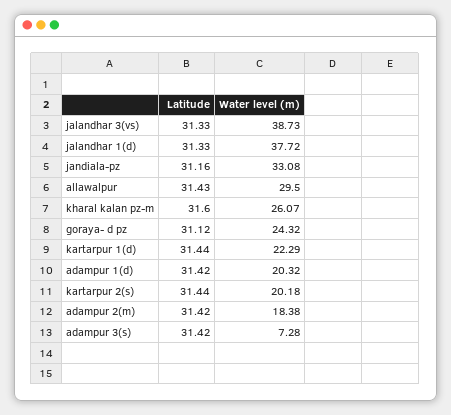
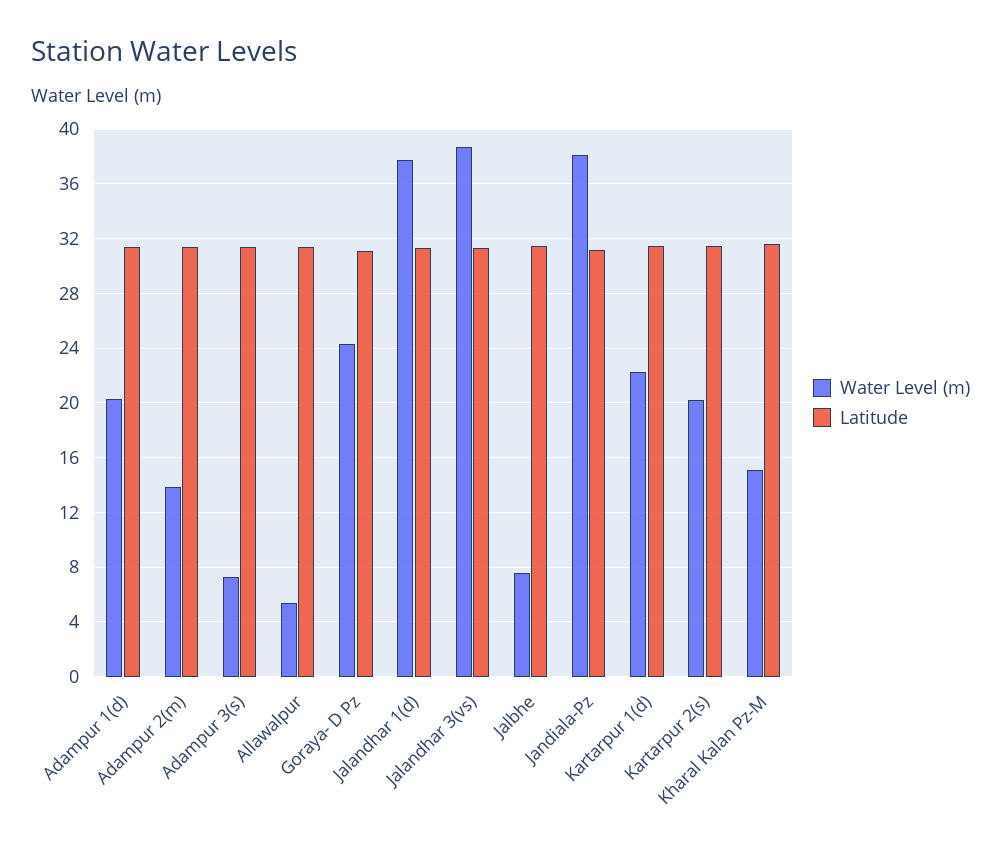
  {
    "Latitude": {
      "jalandhar 3(vs)": 31.33,
      "jalandhar 1(d)": 31.33,
      "jandiala-pz": 31.16,
      "allawalpur": 31.43,
      "kharal kalan pz-m": 31.6,
      "goraya- d pz": 31.12,
      "kartarpur 1(d)": 31.44,
      "adampur 1(d)": 31.42,
      "kartarpur 2(s)": 31.44,
      "adampur 2(m)": 31.42,
-     "adampur 3(s)": 31.42
+     "adampur 3(s)": 31.42,
+     "Jalbhe": 31.5
    },
    "Water level (m)": {
      "jalandhar 3(vs)": 38.73,
      "jalandhar 1(d)": 37.72,
-     "jandiala-pz": 33.08,
+     "jandiala-pz": 38,
-     "allawalpur": 29.5,
+     "allawalpur": 5.5,
-     "kharal kalan pz-m": 26.07,
+     "kharal kalan pz-m": 15,
      "goraya- d pz": 24.32,
      "kartarpur 1(d)": 22.29,
      "adampur 1(d)": 20.32,
      "kartarpur 2(s)": 20.18,
-     "adampur 2(m)": 18.38,
+     "adampur 2(m)": 14,
-     "adampur 3(s)": 7.28
+     "adampur 3(s)": 7.28,
+     "Jalbhe": 7.5
    }
  }

